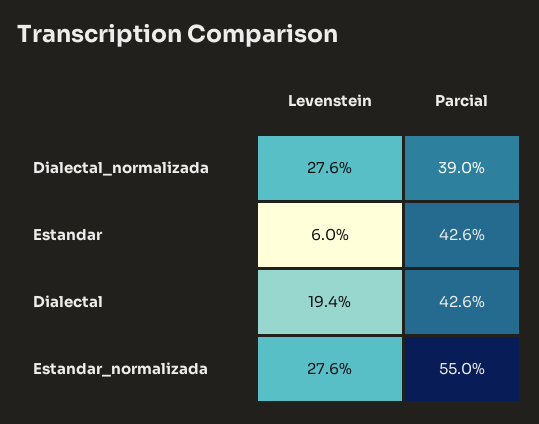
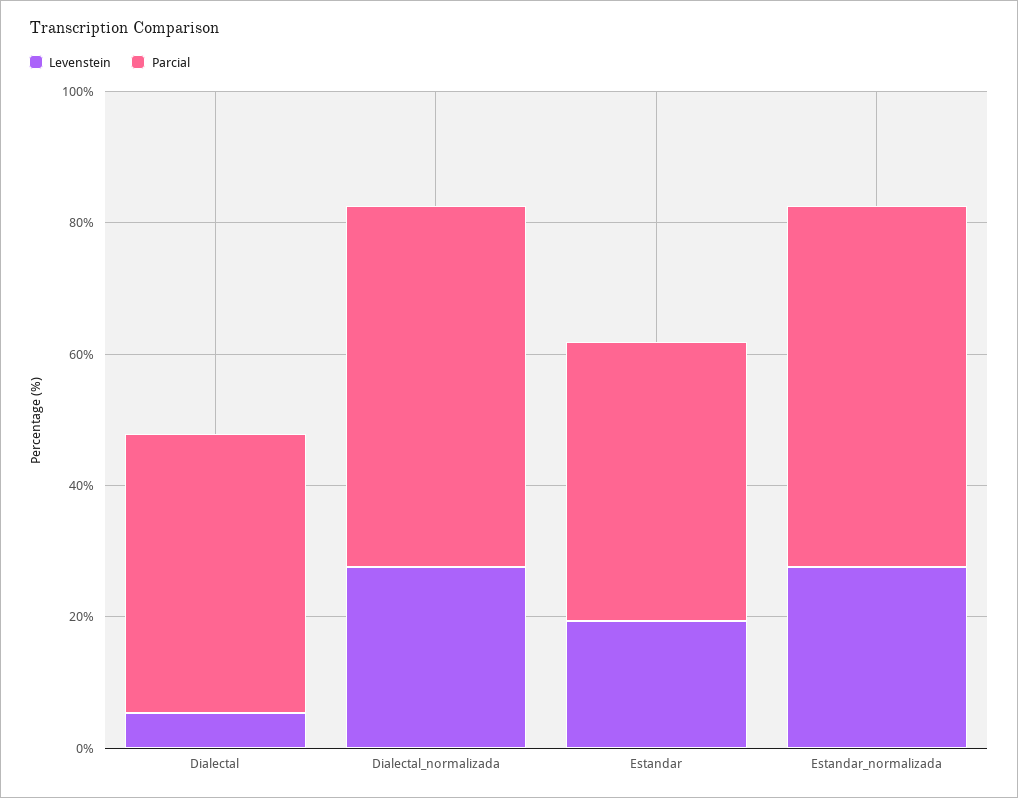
  {
    "Levenstein": {
      "Dialectal_normalizada": 27.6,
-     "Estandar": 6,
+     "Estandar": 20,
-     "Dialectal": 19.4,
+     "Dialectal": 5,
      "Estandar_normalizada": 27.6
    },
    "Parcial": {
-     "Dialectal_normalizada": 39,
+     "Dialectal_normalizada": 55,
      "Estandar": 42.6,
      "Dialectal": 42.6,
      "Estandar_normalizada": 55
    }
  }

